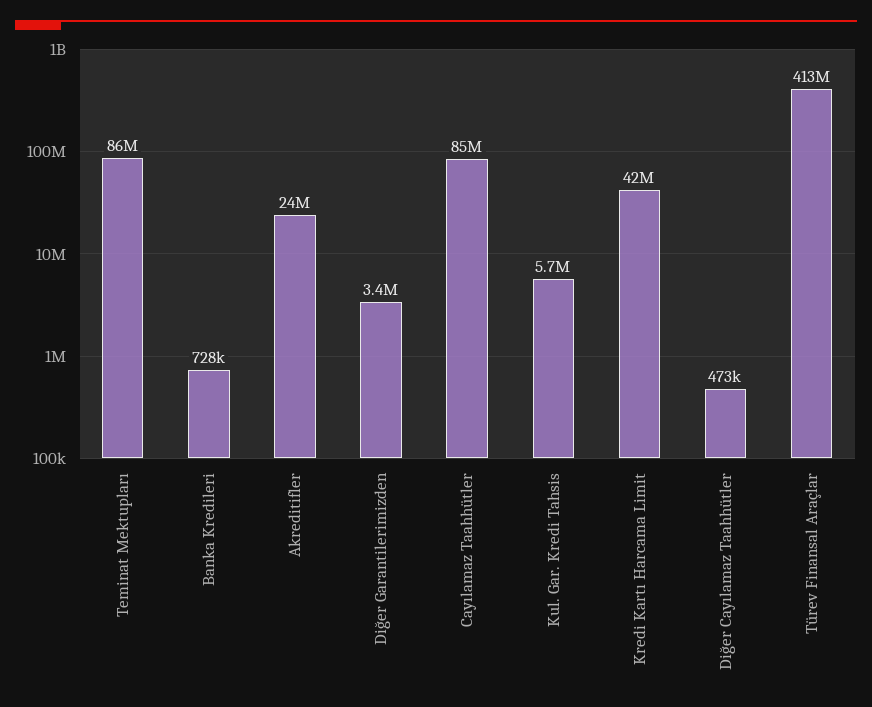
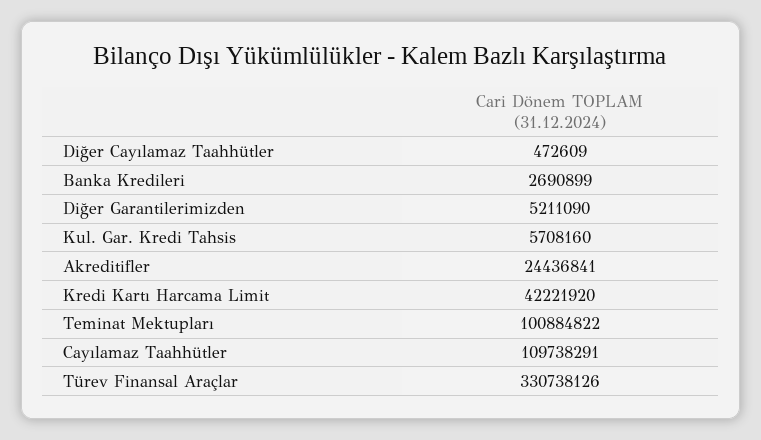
  {
-   "Teminat Mektupları": 86000000,
+   "Teminat Mektupları": 100884822,
-   "Banka Kredileri": 728000,
+   "Banka Kredileri": 2690899,
    "Akreditifler": 24436841,
-   "Diğer Garantilerimizden": 3400000,
+   "Diğer Garantilerimizden": 5211090,
-   "Cayılamaz Taahhütler": 85000000,
+   "Cayılamaz Taahhütler": 109738291,
    "Kul. Gar. Kredi Tahsis": 5708160,
    "Kredi Kartı Harcama Limit": 42221920,
    "Diğer Cayılamaz Taahhütler": 472609,
-   "Türev Finansal Araçlar": 413000000
+   "Türev Finansal Araçlar": 330738126
  }

